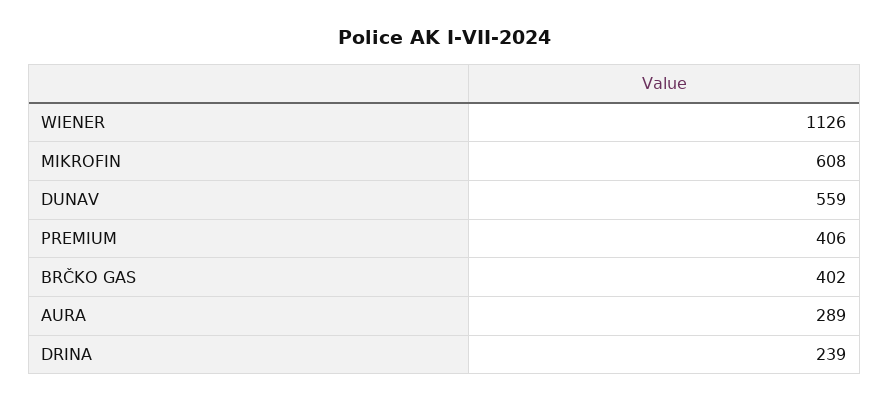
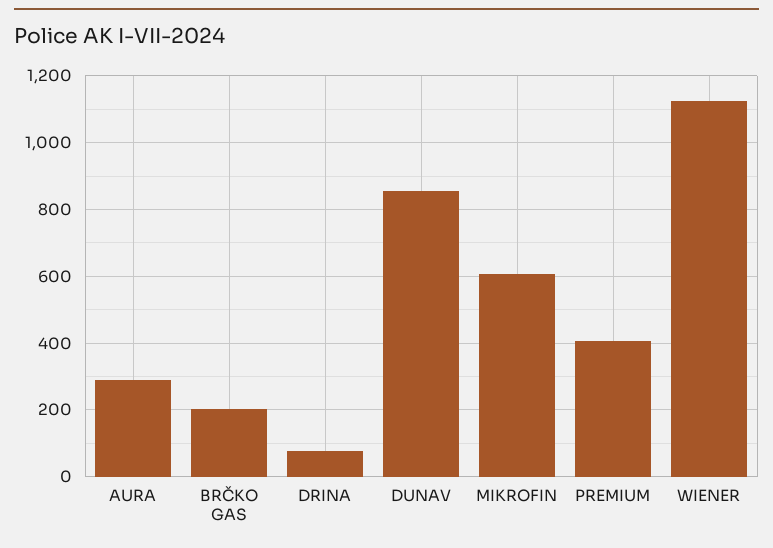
  {
    "WIENER": 1126,
    "MIKROFIN": 608,
-   "DUNAV": 559,
+   "DUNAV": 860,
    "PREMIUM": 406,
-   "BRČKO GAS": 402,
+   "BRČKO GAS": 200,
    "AURA": 289,
-   "DRINA": 239
+   "DRINA": 80
  }

